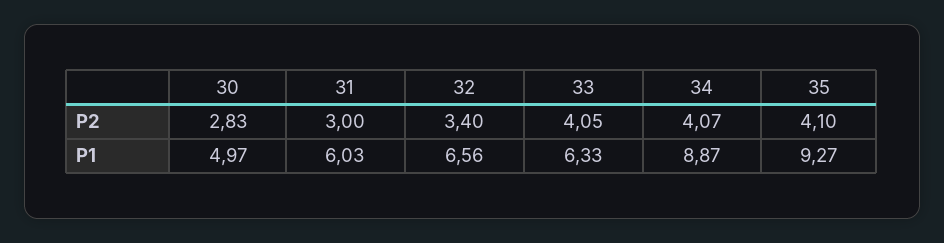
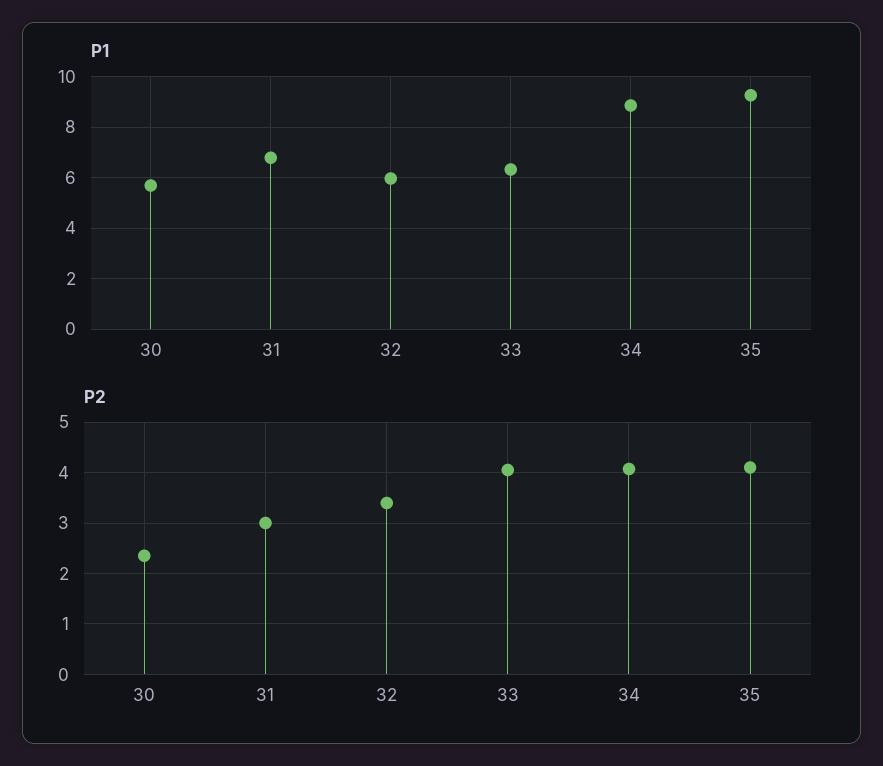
  {
    "P2": {
-     "30": 2.83,
+     "30": 2.4,
      "31": 3,
      "32": 3.4,
      "33": 4.05,
      "34": 4.07,
      "35": 4.1
    },
    "P1": {
-     "30": 4.97,
+     "30": 5.75,
-     "31": 6.03,
+     "31": 6.75,
-     "32": 6.56,
+     "32": 6,
      "33": 6.33,
      "34": 8.87,
      "35": 9.27
    }
  }

